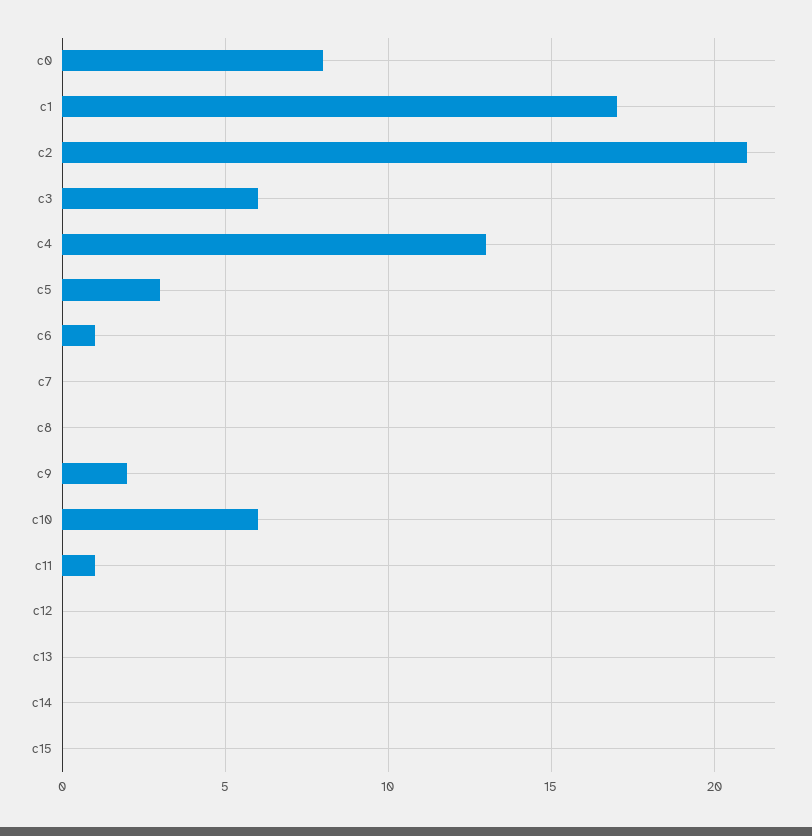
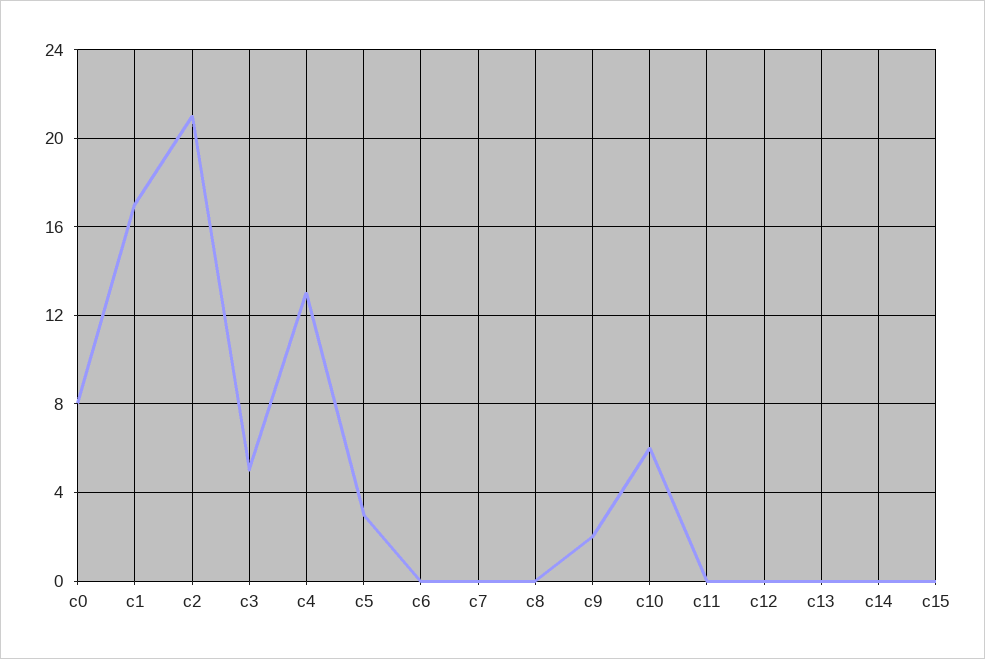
  {
    "c0": 8,
    "c1": 17,
    "c2": 21,
-   "c3": 6,
+   "c3": 5,
    "c4": 13,
    "c5": 3,
-   "c6": 1,
+   "c6": 0,
    "c7": 0,
    "c8": 0,
    "c9": 2,
    "c10": 6,
-   "c11": 1,
+   "c11": 0,
    "c12": 0,
    "c13": 0,
    "c14": 0,
    "c15": 0
  }

